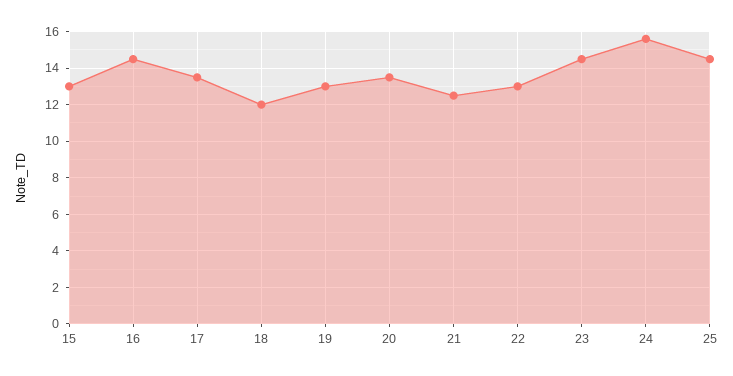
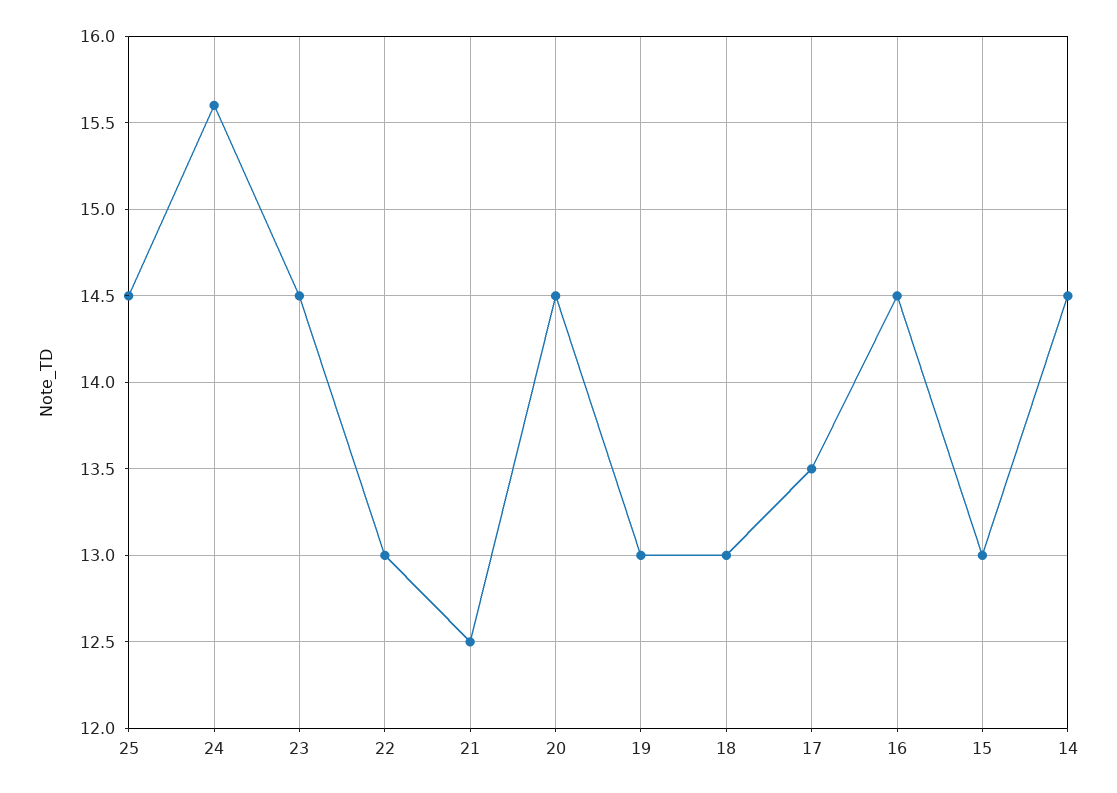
  {
    "15": 13,
    "16": 14.5,
    "17": 13.5,
-   "18": 12,
+   "18": 13,
    "19": 13,
-   "20": 13.5,
+   "20": 14.5,
    "21": 12.5,
    "22": 13,
    "23": 14.5,
    "24": 15.6,
-   "25": 14.5
+   "25": 14.5,
+   "14": 14.5
  }

